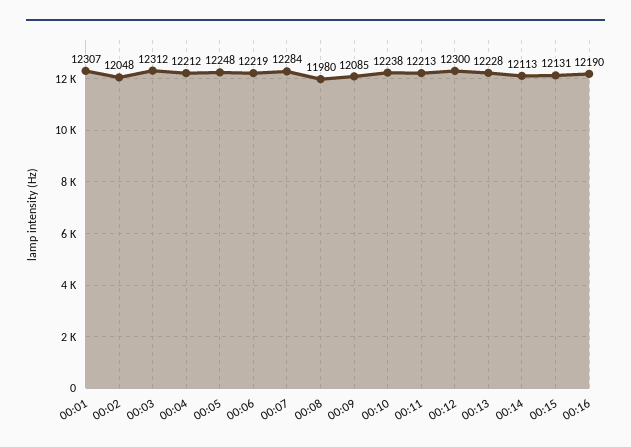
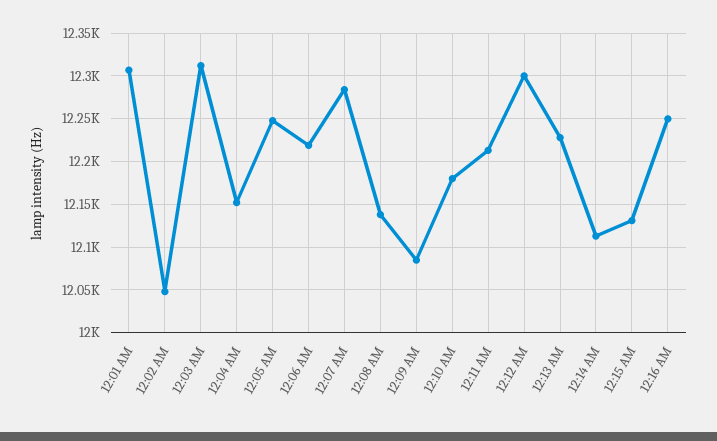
  {
    "00:01": 12307,
    "00:02": 12048,
    "00:03": 12312,
-   "00:04": 12212,
+   "00:04": 12150,
    "00:05": 12248,
    "00:06": 12219,
    "00:07": 12284,
-   "00:08": 11980,
+   "00:08": 12140,
    "00:09": 12085,
-   "00:10": 12238,
+   "00:10": 12180,
    "00:11": 12213,
    "00:12": 12300,
    "00:13": 12228,
    "00:14": 12113,
    "00:15": 12131,
-   "00:16": 12190
+   "00:16": 12250
  }

